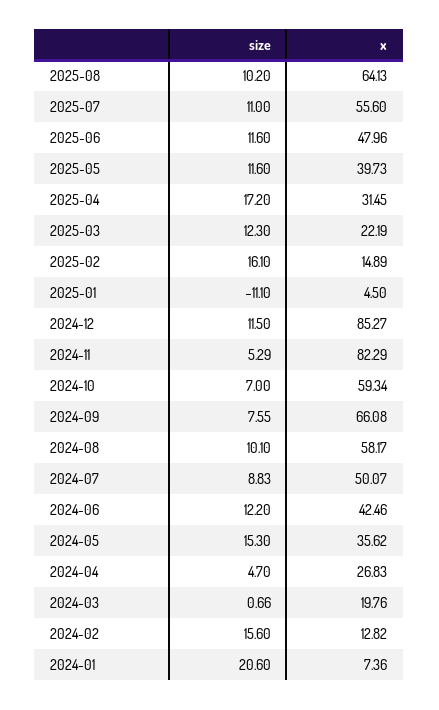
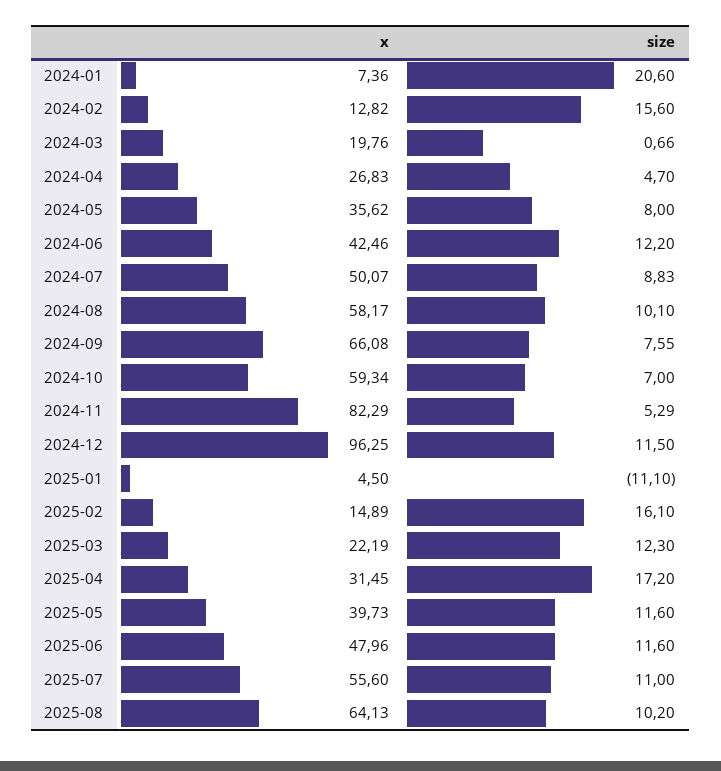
  {
    "size": {
      "2025-08": 10.2,
      "2025-07": 11,
      "2025-06": 11.6,
      "2025-05": 11.6,
      "2025-04": 17.2,
      "2025-03": 12.3,
      "2025-02": 16.1,
      "2025-01": -11.1,
      "2024-12": 11.5,
      "2024-11": 5.29,
      "2024-10": 7,
      "2024-09": 7.55,
      "2024-08": 10.1,
      "2024-07": 8.83,
      "2024-06": 12.2,
-     "2024-05": 15.3,
+     "2024-05": 8,
      "2024-04": 4.7,
      "2024-03": 0.66,
      "2024-02": 15.6,
      "2024-01": 20.6
    },
    "x": {
      "2025-08": 64.13,
      "2025-07": 55.6,
      "2025-06": 47.96,
      "2025-05": 39.73,
      "2025-04": 31.45,
      "2025-03": 22.19,
      "2025-02": 14.89,
      "2025-01": 4.5,
-     "2024-12": 85.27,
+     "2024-12": 96.25,
      "2024-11": 82.29,
      "2024-10": 59.34,
      "2024-09": 66.08,
      "2024-08": 58.17,
      "2024-07": 50.07,
      "2024-06": 42.46,
      "2024-05": 35.62,
      "2024-04": 26.83,
      "2024-03": 19.76,
      "2024-02": 12.82,
      "2024-01": 7.36
    }
  }

